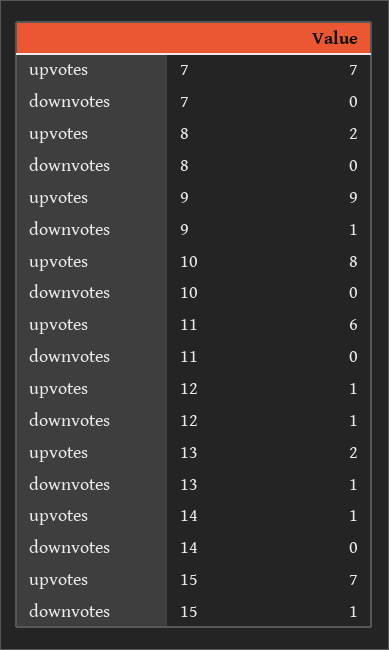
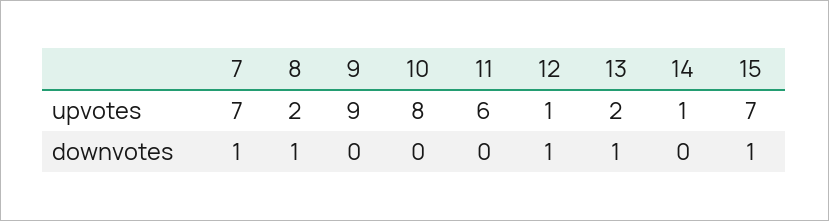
  {
    "upvotes": {
      "7": 7,
      "8": 2,
      "9": 9,
      "10": 8,
      "11": 6,
      "12": 1,
      "13": 2,
      "14": 1,
      "15": 7
    },
    "downvotes": {
-     "7": 0,
+     "7": 1,
-     "8": 0,
+     "8": 1,
-     "9": 1,
+     "9": 0,
      "10": 0,
      "11": 0,
      "12": 1,
      "13": 1,
      "14": 0,
      "15": 1
    }
  }

